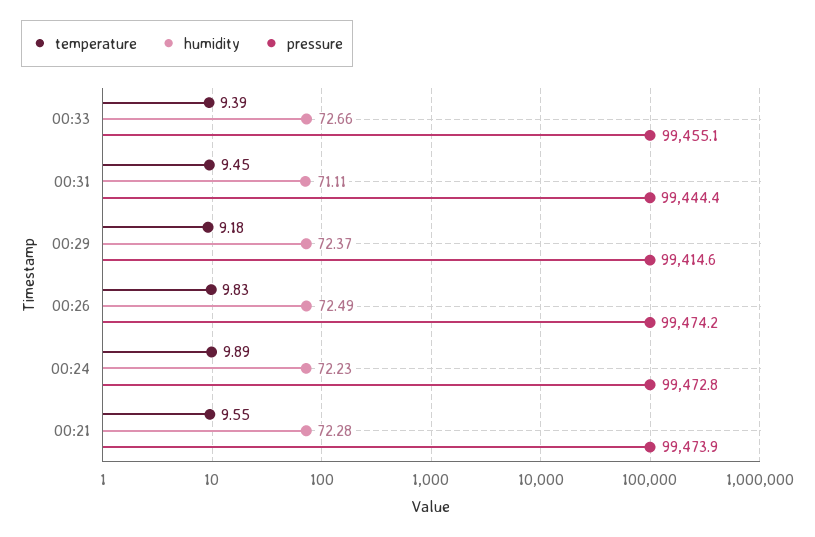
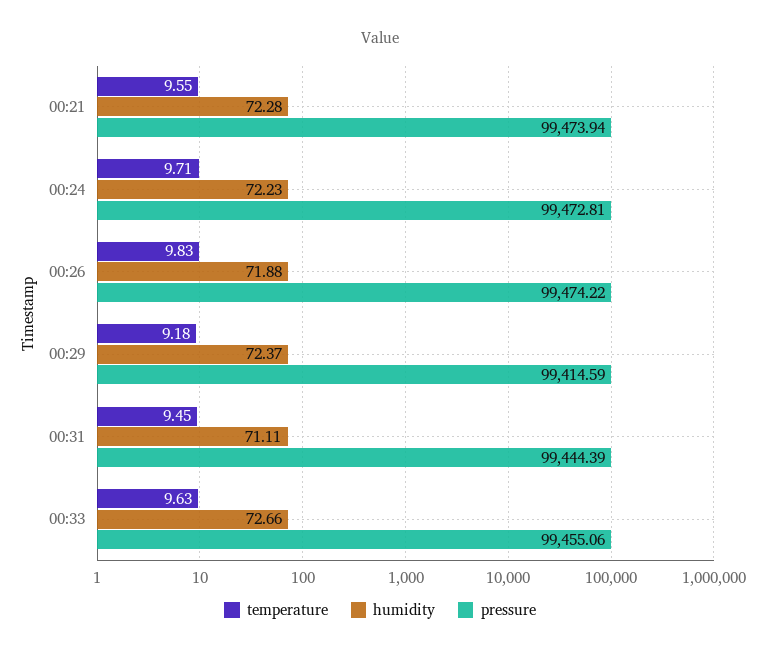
  {
    "temperature": {
-     "00:33": 9.39,
+     "00:33": 9.63,
      "00:31": 9.45,
      "00:29": 9.18,
      "00:26": 9.83,
-     "00:24": 9.89,
+     "00:24": 9.71,
      "00:21": 9.55
    },
    "humidity": {
      "00:33": 72.66,
      "00:31": 71.11,
      "00:29": 72.37,
-     "00:26": 72.49,
+     "00:26": 71.88,
      "00:24": 72.23,
      "00:21": 72.28
    },
    "pressure": {
      "00:33": 99455.06,
      "00:31": 99444.39,
      "00:29": 99414.59,
      "00:26": 99474.22,
      "00:24": 99472.81,
      "00:21": 99473.94
    }
  }

